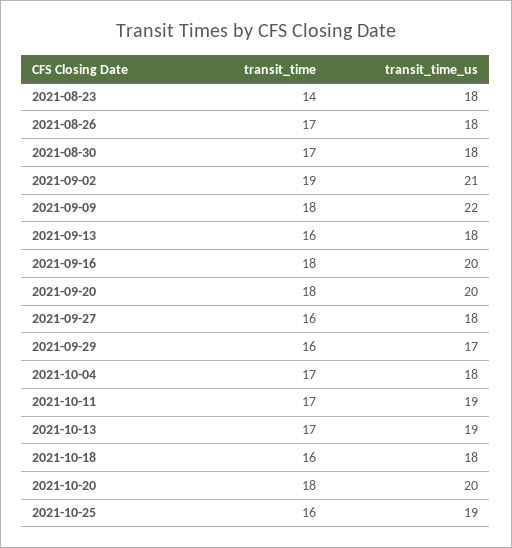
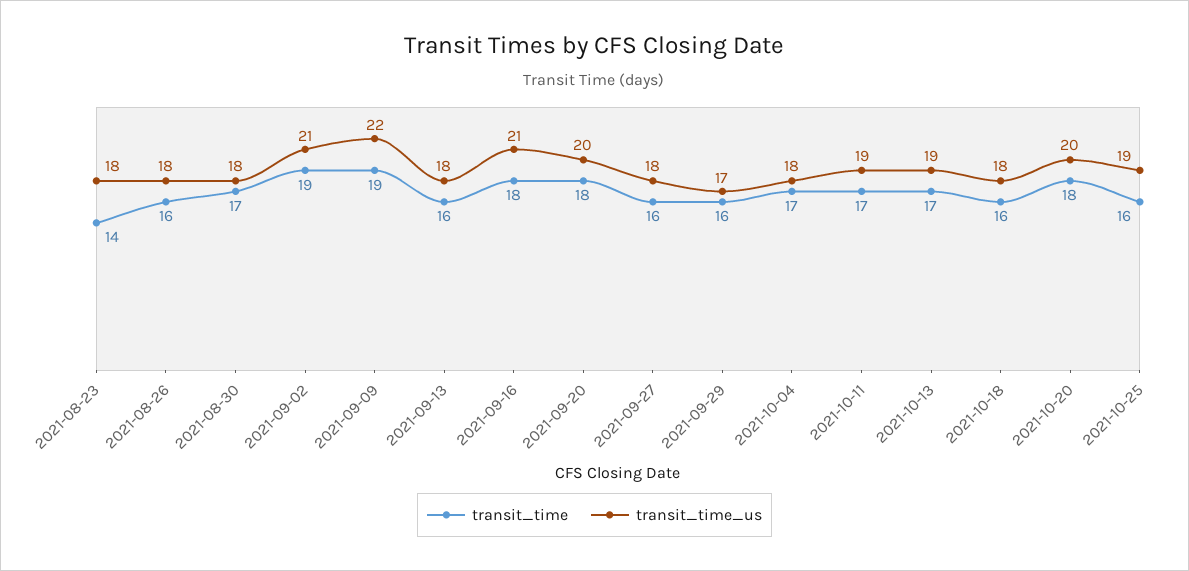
  {
    "transit_time": {
      "2021-08-23": 14,
-     "2021-08-26": 17,
+     "2021-08-26": 16,
      "2021-08-30": 17,
      "2021-09-02": 19,
-     "2021-09-09": 18,
+     "2021-09-09": 19,
      "2021-09-13": 16,
      "2021-09-16": 18,
      "2021-09-20": 18,
      "2021-09-27": 16,
      "2021-09-29": 16,
      "2021-10-04": 17,
      "2021-10-11": 17,
      "2021-10-13": 17,
      "2021-10-18": 16,
      "2021-10-20": 18,
      "2021-10-25": 16
    },
    "transit_time_us": {
      "2021-08-23": 18,
      "2021-08-26": 18,
      "2021-08-30": 18,
      "2021-09-02": 21,
      "2021-09-09": 22,
      "2021-09-13": 18,
-     "2021-09-16": 20,
+     "2021-09-16": 21,
      "2021-09-20": 20,
      "2021-09-27": 18,
      "2021-09-29": 17,
      "2021-10-04": 18,
      "2021-10-11": 19,
      "2021-10-13": 19,
      "2021-10-18": 18,
      "2021-10-20": 20,
      "2021-10-25": 19
    }
  }

